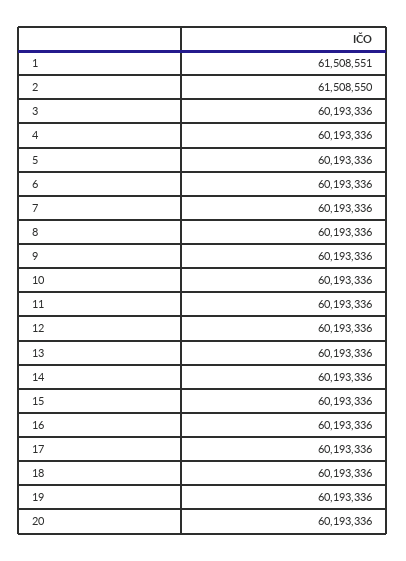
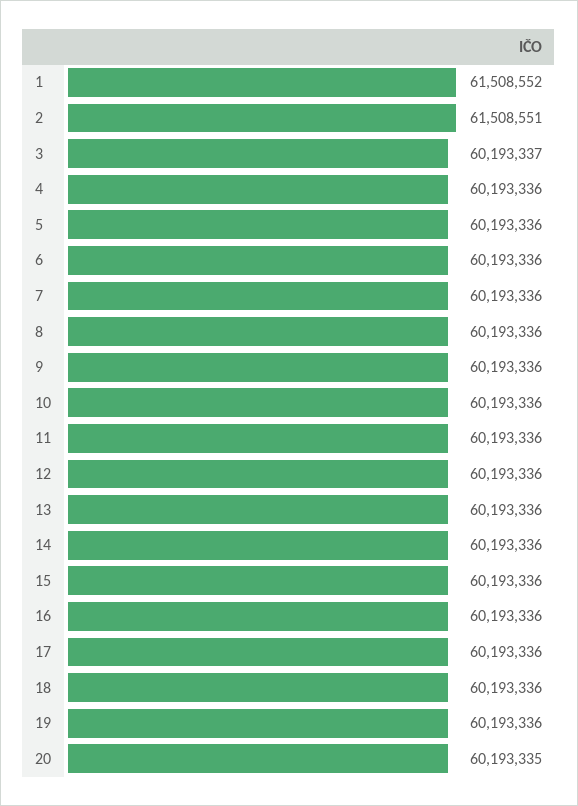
  {
-   "1": 61508551,
+   "1": 61508552,
-   "2": 61508550,
+   "2": 61508551,
-   "3": 60193336,
+   "3": 60193337,
    "4": 60193336,
    "5": 60193336,
    "6": 60193336,
    "7": 60193336,
    "8": 60193336,
    "9": 60193336,
    "10": 60193336,
    "11": 60193336,
    "12": 60193336,
    "13": 60193336,
    "14": 60193336,
    "15": 60193336,
    "16": 60193336,
    "17": 60193336,
    "18": 60193336,
    "19": 60193336,
-   "20": 60193336
+   "20": 60193335
  }

